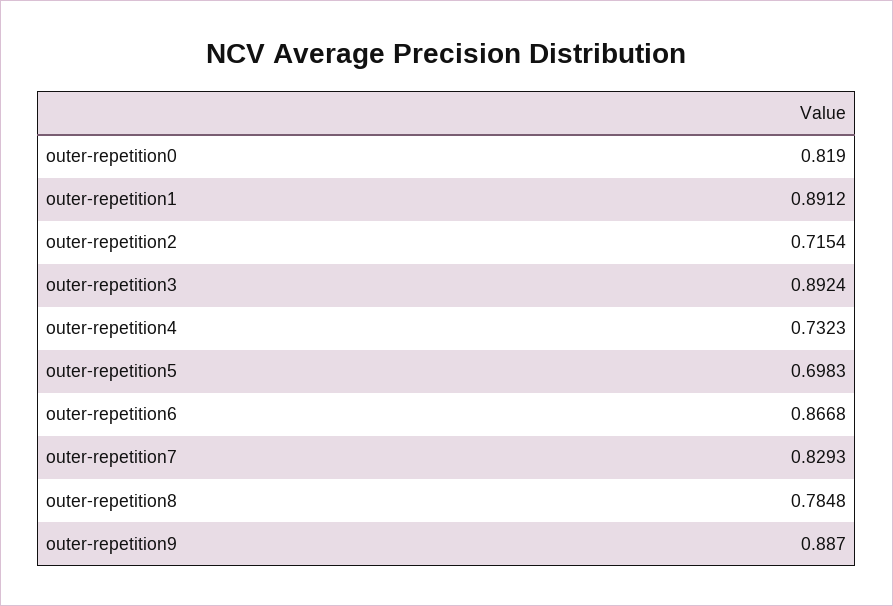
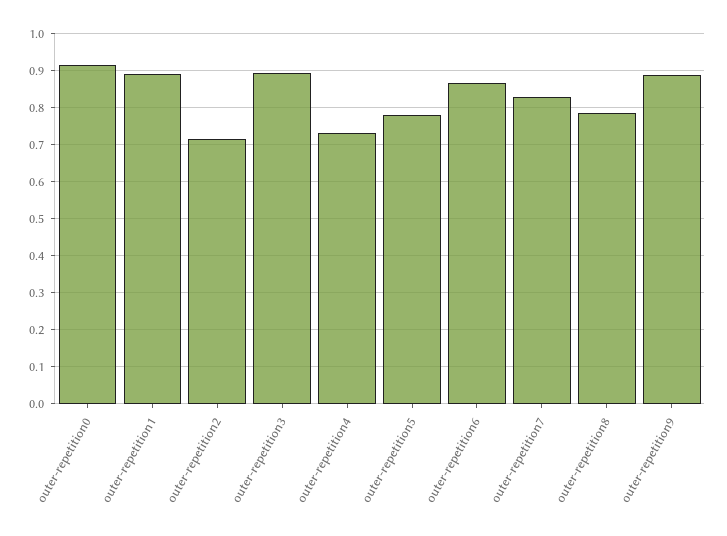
  {
-   "outer-repetition0": 0.819,
+   "outer-repetition0": 0.92,
    "outer-repetition1": 0.8912,
    "outer-repetition2": 0.7154,
    "outer-repetition3": 0.8924,
    "outer-repetition4": 0.7323,
-   "outer-repetition5": 0.6983,
+   "outer-repetition5": 0.78,
    "outer-repetition6": 0.8668,
    "outer-repetition7": 0.8293,
    "outer-repetition8": 0.7848,
    "outer-repetition9": 0.887
  }

